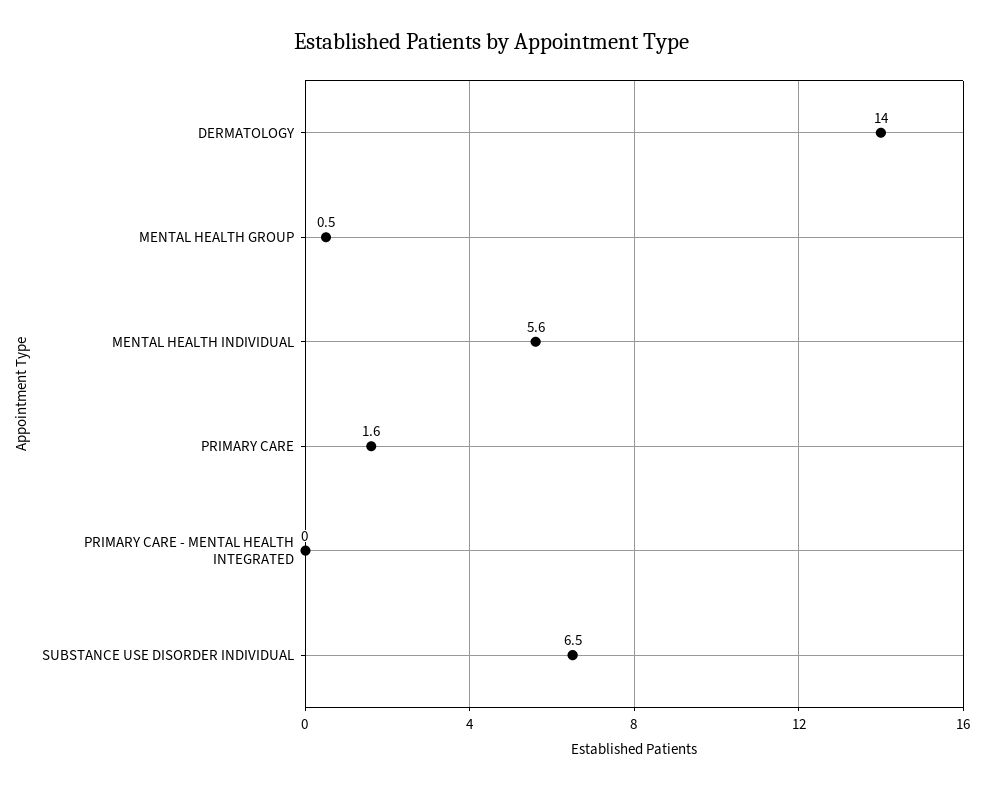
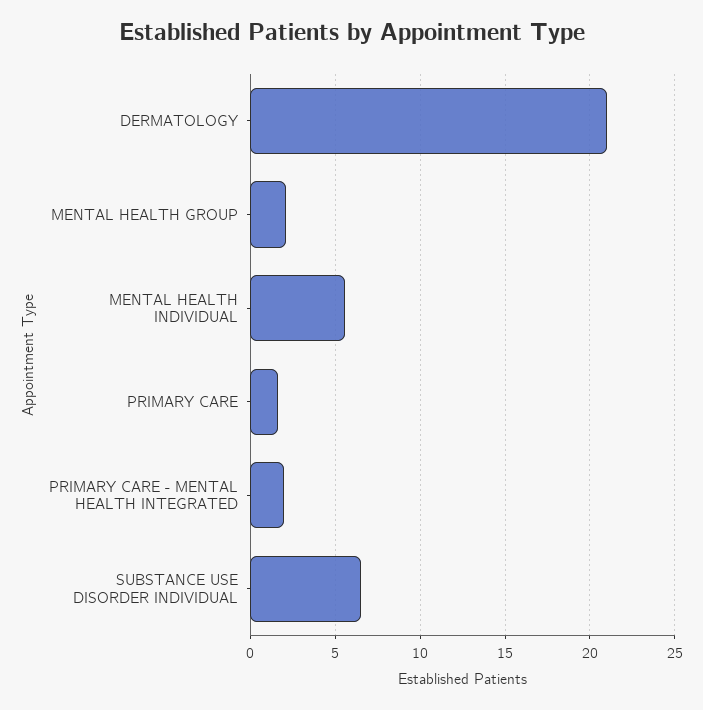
  {
-   "DERMATOLOGY": 14,
+   "DERMATOLOGY": 21,
-   "MENTAL HEALTH GROUP": 0.5,
+   "MENTAL HEALTH GROUP": 2,
    "MENTAL HEALTH INDIVIDUAL": 5.6,
    "PRIMARY CARE": 1.6,
-   "PRIMARY CARE - MENTAL HEALTH INTEGRATED": 0,
+   "PRIMARY CARE - MENTAL HEALTH INTEGRATED": 2,
    "SUBSTANCE USE DISORDER INDIVIDUAL": 6.5
  }

